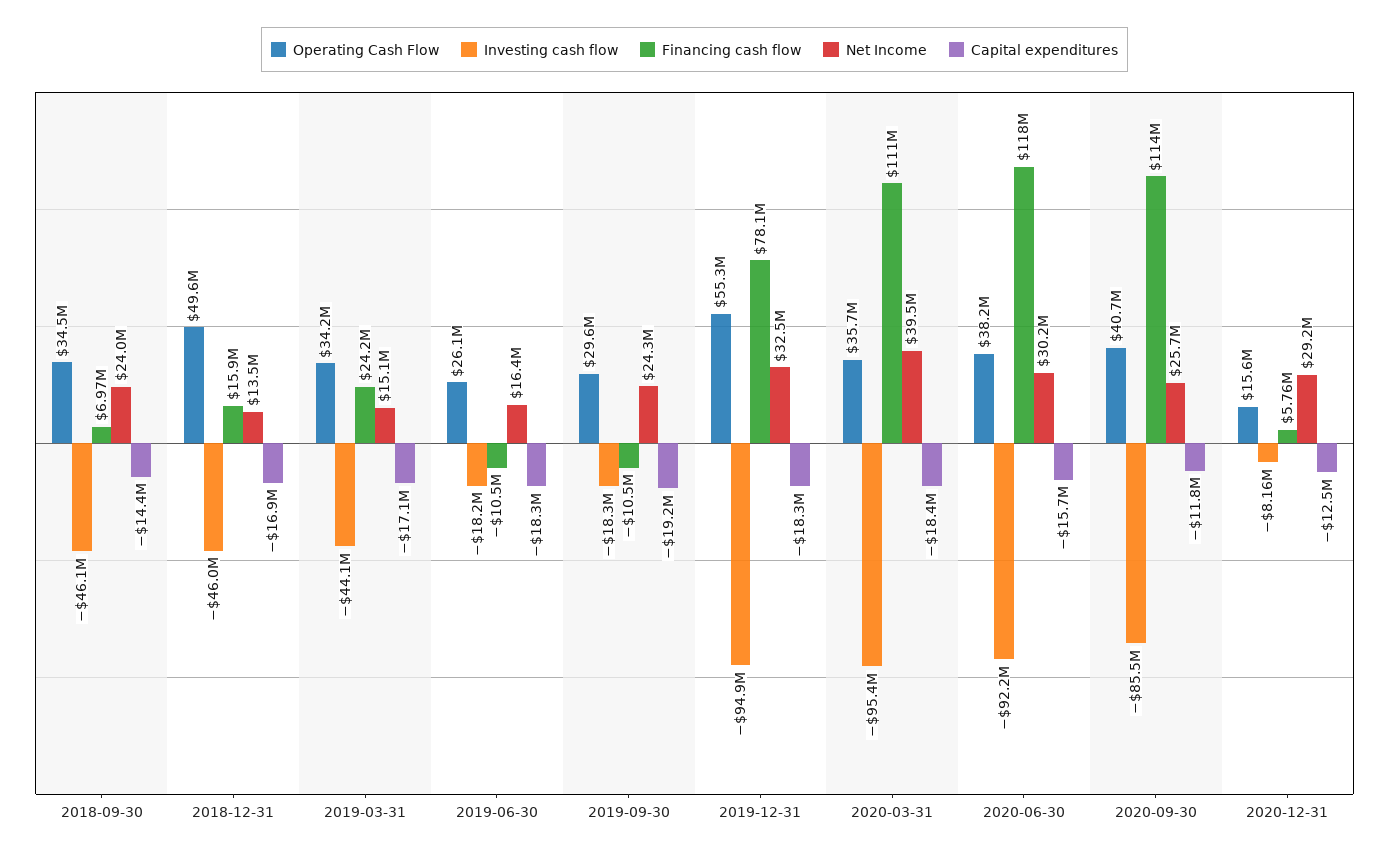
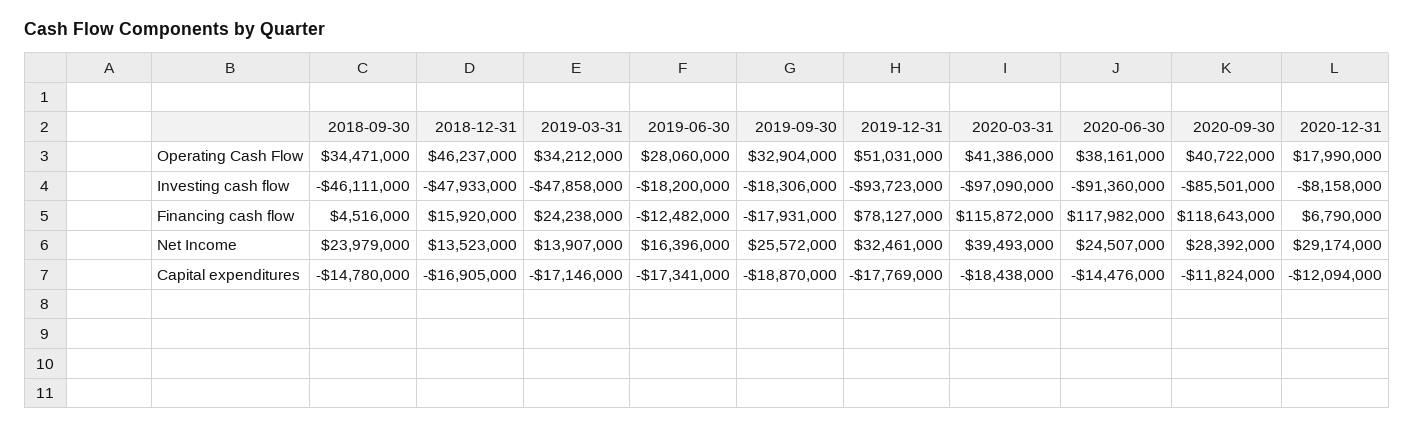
  {
    "Operating Cash Flow": {
      "2018-09-30": 34471000,
-     "2018-12-31": 49600000,
+     "2018-12-31": 46237000,
      "2019-03-31": 34212000,
-     "2019-06-30": 26100000,
+     "2019-06-30": 28060000,
-     "2019-09-30": 29600000,
+     "2019-09-30": 32904000,
-     "2019-12-31": 55300000,
+     "2019-12-31": 51031000,
-     "2020-03-31": 35700000,
+     "2020-03-31": 41386000,
      "2020-06-30": 38161000,
      "2020-09-30": 40722000,
-     "2020-12-31": 15600000
+     "2020-12-31": 17990000
    },
    "Investing cash flow": {
      "2018-09-30": -46111000,
-     "2018-12-31": -46000000,
+     "2018-12-31": -47933000,
-     "2019-03-31": -44100000,
+     "2019-03-31": -47858000,
      "2019-06-30": -18200000,
      "2019-09-30": -18306000,
-     "2019-12-31": -94900000,
+     "2019-12-31": -93723000,
-     "2020-03-31": -95400000,
+     "2020-03-31": -97090000,
-     "2020-06-30": -92200000,
+     "2020-06-30": -91360000,
      "2020-09-30": -85501000,
      "2020-12-31": -8158000
    },
    "Financing cash flow": {
-     "2018-09-30": 6970000,
+     "2018-09-30": 4516000,
      "2018-12-31": 15920000,
      "2019-03-31": 24238000,
-     "2019-06-30": -10500000,
+     "2019-06-30": -12482000,
-     "2019-09-30": -10500000,
+     "2019-09-30": -17931000,
      "2019-12-31": 78127000,
-     "2020-03-31": 111000000,
+     "2020-03-31": 115872000,
      "2020-06-30": 117982000,
-     "2020-09-30": 114000000,
+     "2020-09-30": 118643000,
-     "2020-12-31": 5760000
+     "2020-12-31": 6790000
    },
    "Net Income": {
      "2018-09-30": 23979000,
      "2018-12-31": 13523000,
-     "2019-03-31": 15100000,
+     "2019-03-31": 13907000,
      "2019-06-30": 16396000,
-     "2019-09-30": 24300000,
+     "2019-09-30": 25572000,
      "2019-12-31": 32461000,
      "2020-03-31": 39493000,
-     "2020-06-30": 30200000,
+     "2020-06-30": 24507000,
-     "2020-09-30": 25700000,
+     "2020-09-30": 28392000,
      "2020-12-31": 29174000
    },
    "Capital expenditures": {
-     "2018-09-30": -14400000,
+     "2018-09-30": -14780000,
      "2018-12-31": -16905000,
      "2019-03-31": -17146000,
-     "2019-06-30": -18300000,
+     "2019-06-30": -17341000,
-     "2019-09-30": -19200000,
+     "2019-09-30": -18870000,
-     "2019-12-31": -18300000,
+     "2019-12-31": -17769000,
      "2020-03-31": -18438000,
-     "2020-06-30": -15700000,
+     "2020-06-30": -14476000,
      "2020-09-30": -11824000,
-     "2020-12-31": -12500000
+     "2020-12-31": -12094000
    }
  }

